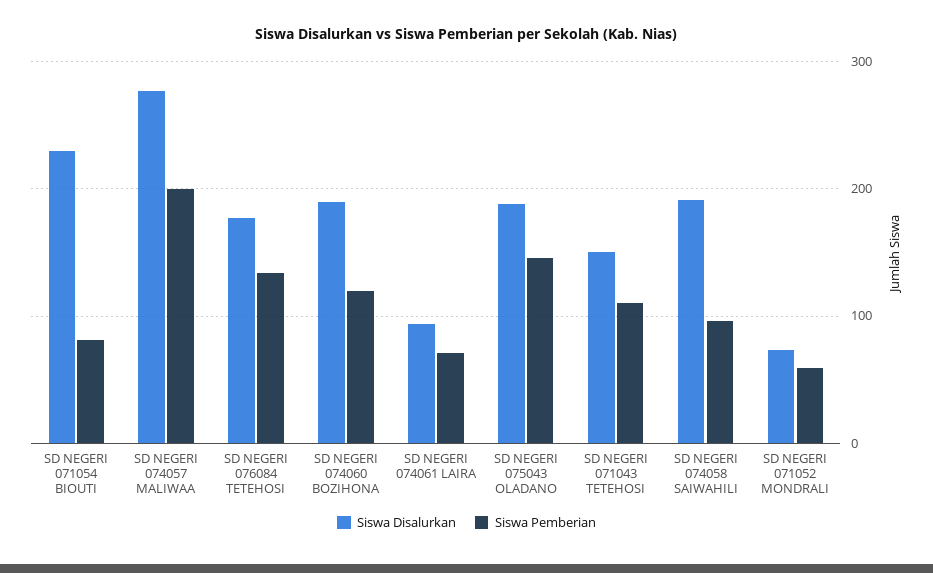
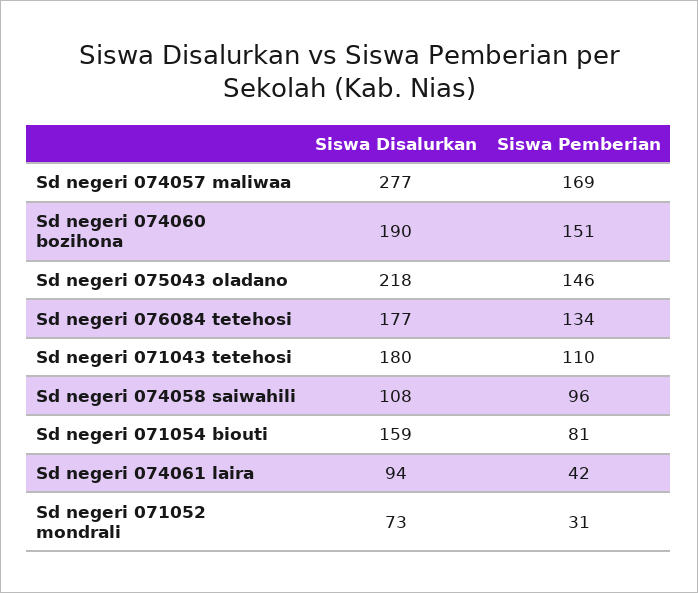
  {
    "Siswa Disalurkan": {
-     "SD NEGERI 071054 BIOUTI": 230,
+     "SD NEGERI 071054 BIOUTI": 159,
      "SD NEGERI 074057 MALIWAA": 277,
      "SD NEGERI 076084 TETEHOSI": 177,
      "SD NEGERI 074060 BOZIHONA": 190,
      "SD NEGERI 074061 LAIRA": 94,
-     "SD NEGERI 075043 OLADANO": 190,
+     "SD NEGERI 075043 OLADANO": 218,
-     "SD NEGERI 071043 TETEHOSI": 150,
+     "SD NEGERI 071043 TETEHOSI": 180,
-     "SD NEGERI 074058 SAIWAHILI": 190,
+     "SD NEGERI 074058 SAIWAHILI": 108,
      "SD NEGERI 071052 MONDRALI": 73
    },
    "Siswa Pemberian": {
      "SD NEGERI 071054 BIOUTI": 81,
-     "SD NEGERI 074057 MALIWAA": 200,
+     "SD NEGERI 074057 MALIWAA": 169,
      "SD NEGERI 076084 TETEHOSI": 134,
-     "SD NEGERI 074060 BOZIHONA": 120,
+     "SD NEGERI 074060 BOZIHONA": 151,
-     "SD NEGERI 074061 LAIRA": 70,
+     "SD NEGERI 074061 LAIRA": 42,
      "SD NEGERI 075043 OLADANO": 146,
      "SD NEGERI 071043 TETEHOSI": 110,
      "SD NEGERI 074058 SAIWAHILI": 96,
-     "SD NEGERI 071052 MONDRALI": 60
+     "SD NEGERI 071052 MONDRALI": 31
    }
  }

